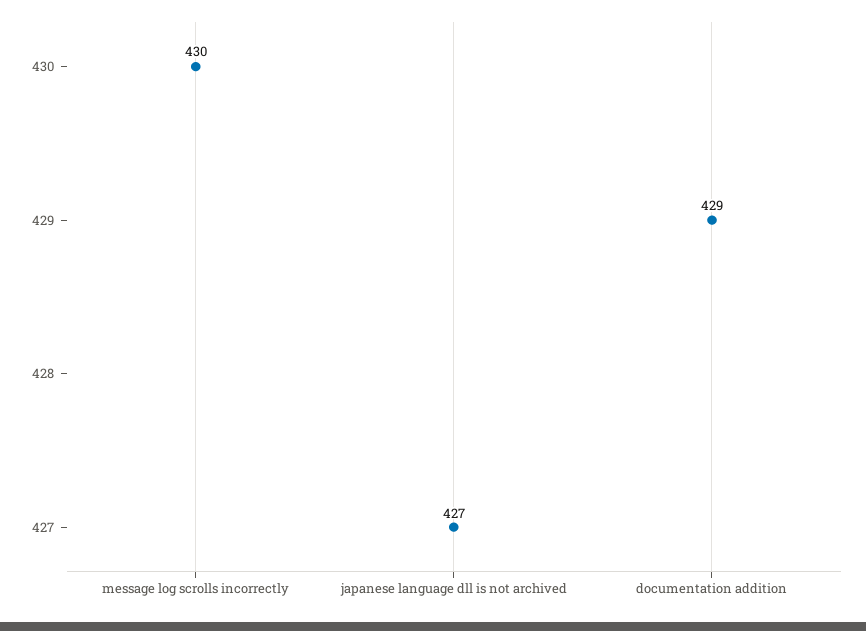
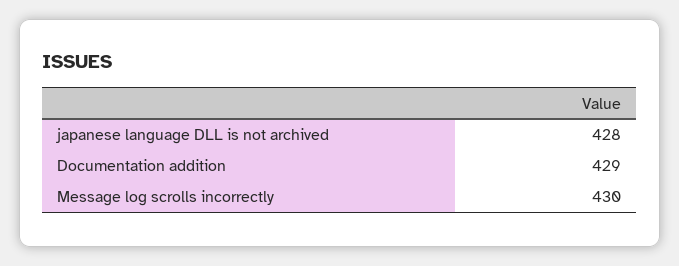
  {
    "message log scrolls incorrectly": 430,
-   "japanese language dll is not archived": 427,
+   "japanese language dll is not archived": 428,
    "documentation addition": 429
  }

